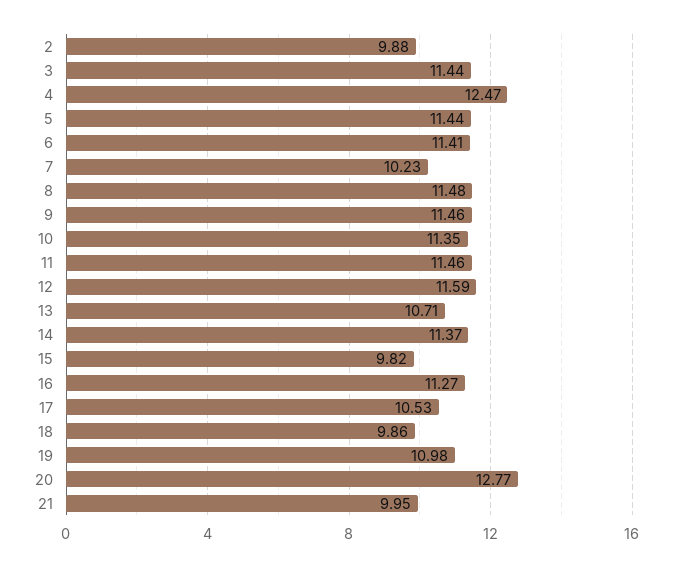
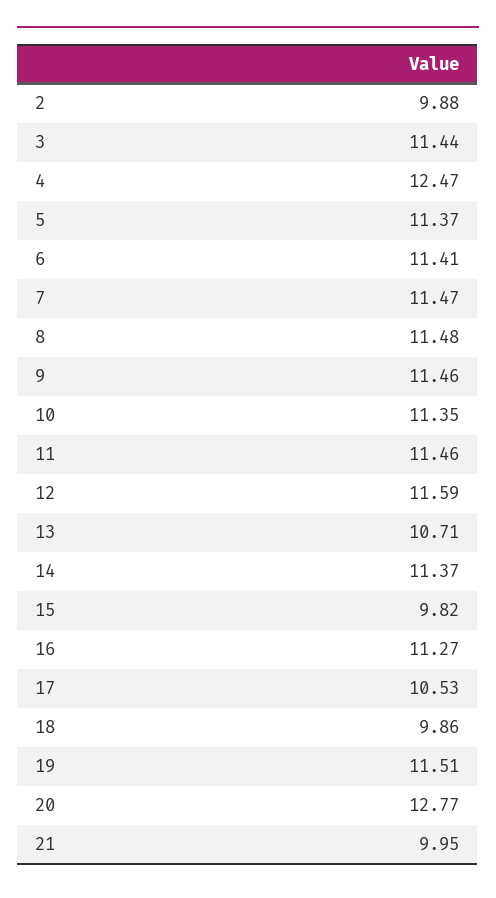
  {
    "2": 9.88,
    "3": 11.44,
    "4": 12.47,
-   "5": 11.44,
+   "5": 11.37,
    "6": 11.41,
-   "7": 10.23,
+   "7": 11.47,
    "8": 11.48,
    "9": 11.46,
    "10": 11.35,
    "11": 11.46,
    "12": 11.59,
    "13": 10.71,
    "14": 11.37,
    "15": 9.82,
    "16": 11.27,
    "17": 10.53,
    "18": 9.86,
-   "19": 10.98,
+   "19": 11.51,
    "20": 12.77,
    "21": 9.95
  }

